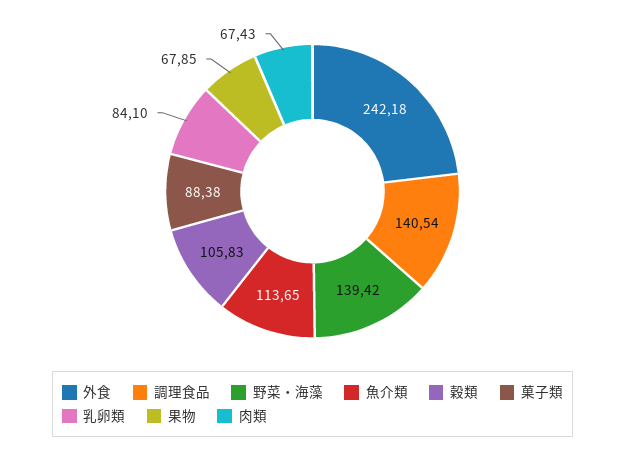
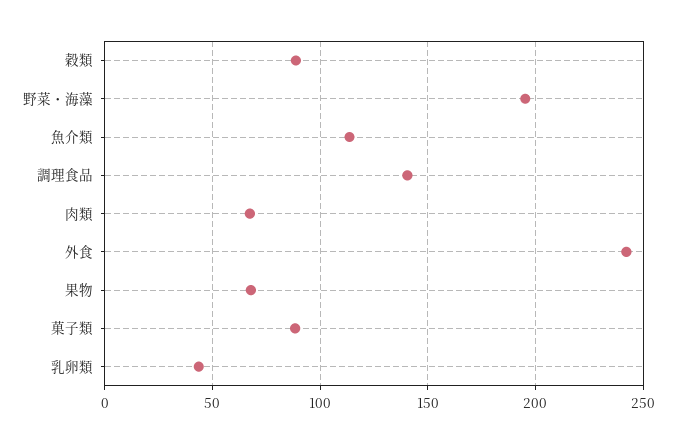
  {
    "外食": 242.18,
    "調理食品": 140.54,
-   "野菜・海藻": 139.42,
+   "野菜・海藻": 195,
    "魚介類": 113.65,
-   "穀類": 105.83,
+   "穀類": 90,
    "菓子類": 88.38,
-   "乳卵類": 84.1,
+   "乳卵類": 45,
    "果物": 67.85,
    "肉類": 67.43
  }

